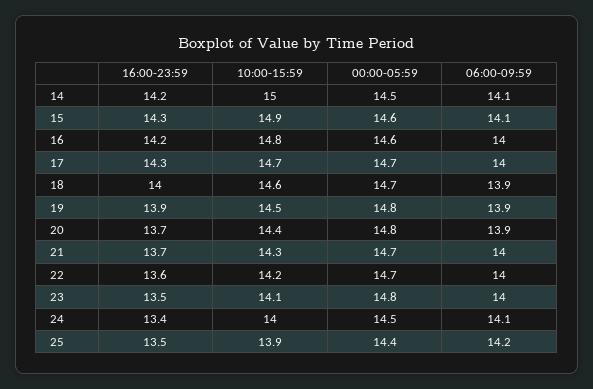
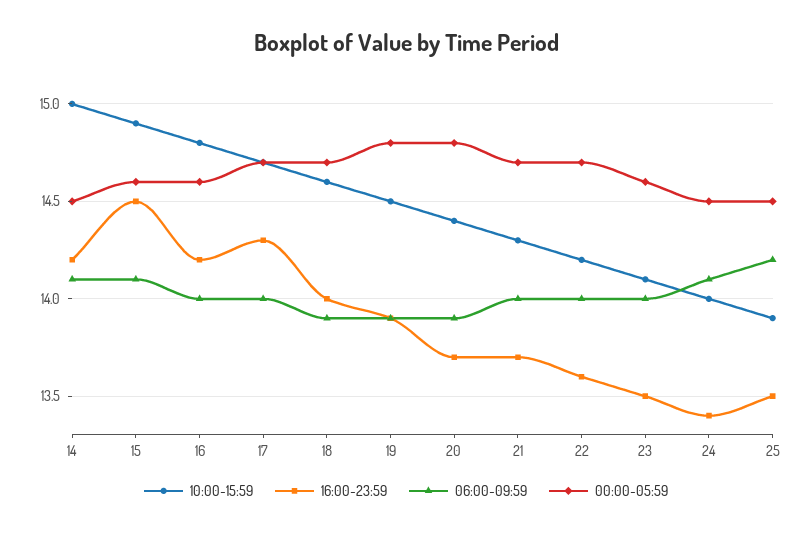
  {
    "16:00-23:59": {
      "14": 14.2,
-     "15": 14.3,
+     "15": 14.5,
      "16": 14.2,
      "17": 14.3,
      "18": 14,
      "19": 13.9,
      "20": 13.7,
      "21": 13.7,
      "22": 13.6,
      "23": 13.5,
      "24": 13.4,
      "25": 13.5
    },
    "10:00-15:59": {
      "14": 15,
      "15": 14.9,
      "16": 14.8,
      "17": 14.7,
      "18": 14.6,
      "19": 14.5,
      "20": 14.4,
      "21": 14.3,
      "22": 14.2,
      "23": 14.1,
      "24": 14,
      "25": 13.9
    },
    "00:00-05:59": {
      "14": 14.5,
      "15": 14.6,
      "16": 14.6,
      "17": 14.7,
      "18": 14.7,
      "19": 14.8,
      "20": 14.8,
      "21": 14.7,
      "22": 14.7,
-     "23": 14.8,
+     "23": 14.6,
      "24": 14.5,
-     "25": 14.4
+     "25": 14.5
    },
    "06:00-09:59": {
      "14": 14.1,
      "15": 14.1,
      "16": 14,
      "17": 14,
      "18": 13.9,
      "19": 13.9,
      "20": 13.9,
      "21": 14,
      "22": 14,
      "23": 14,
      "24": 14.1,
      "25": 14.2
    }
  }

